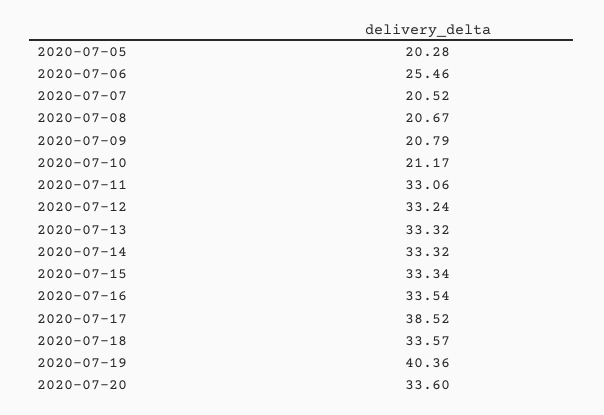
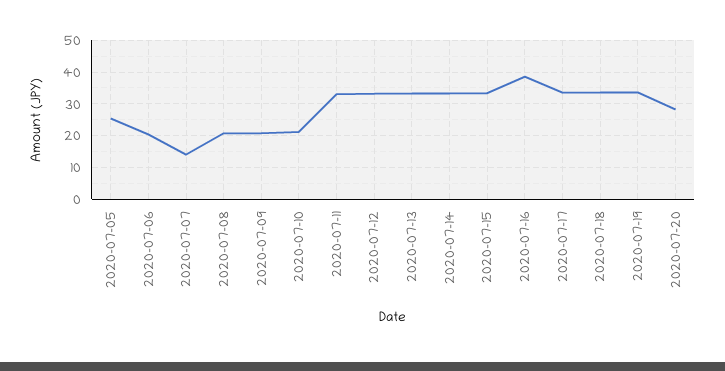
  {
-   "2020-07-05": 20.28,
+   "2020-07-05": 26,
-   "2020-07-06": 25.46,
+   "2020-07-06": 20,
-   "2020-07-07": 20.52,
+   "2020-07-07": 14,
    "2020-07-08": 20.67,
    "2020-07-09": 20.79,
    "2020-07-10": 21.17,
    "2020-07-11": 33.06,
    "2020-07-12": 33.24,
    "2020-07-13": 33.32,
    "2020-07-14": 33.32,
    "2020-07-15": 33.34,
-   "2020-07-16": 33.54,
+   "2020-07-16": 38,
-   "2020-07-17": 38.52,
+   "2020-07-17": 34,
    "2020-07-18": 33.57,
-   "2020-07-19": 40.36,
+   "2020-07-19": 34,
-   "2020-07-20": 33.6
+   "2020-07-20": 28
  }

